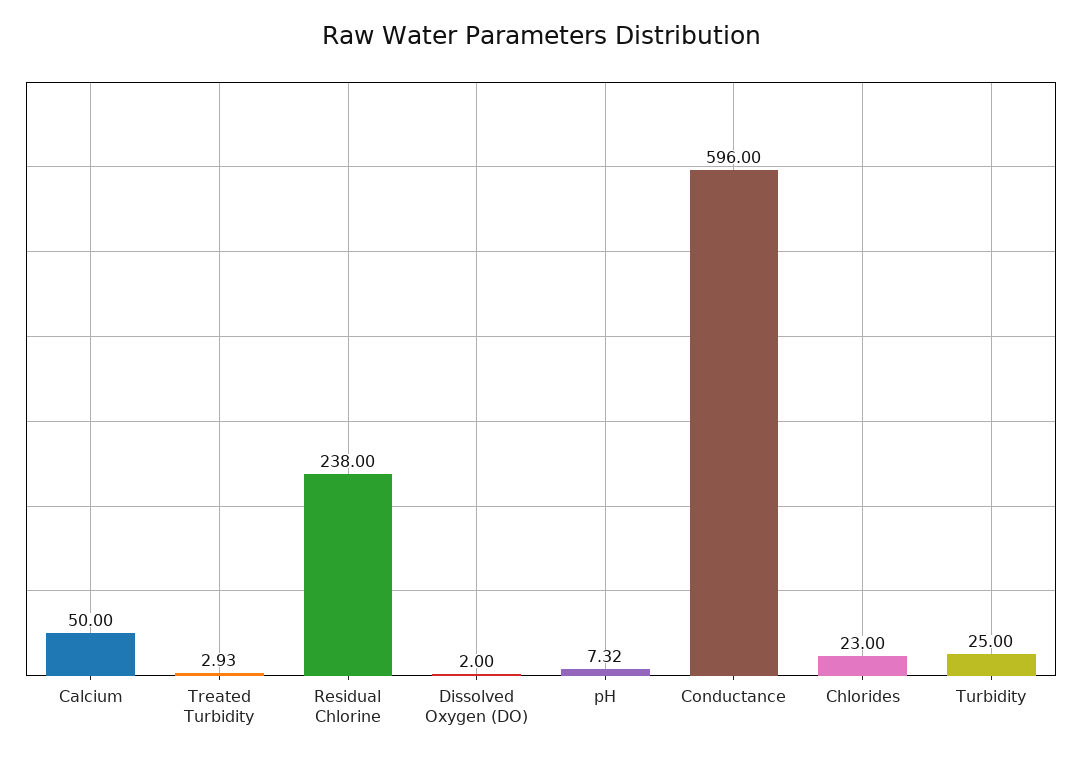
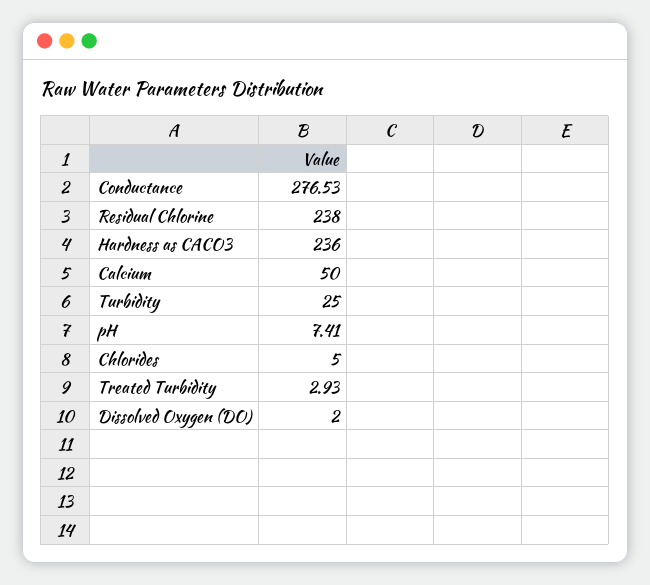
  {
    "Calcium": 50,
    "Treated Turbidity": 2.93,
    "Residual Chlorine": 238,
    "Dissolved Oxygen (DO)": 2,
-   "pH": 7.32,
+   "pH": 7.41,
-   "Conductance": 596,
+   "Conductance": 276.53,
-   "Chlorides": 23,
+   "Chlorides": 5,
-   "Turbidity": 25
+   "Turbidity": 25,
+   "Hardness as CACO3": 236
  }

